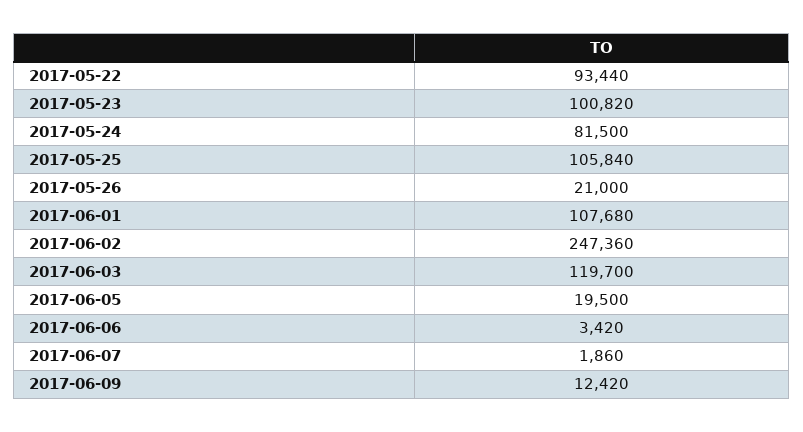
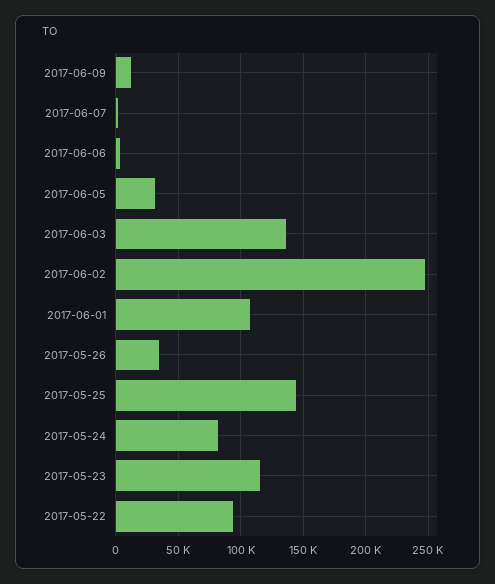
  {
    "2017-05-22": 93440,
-   "2017-05-23": 100820,
+   "2017-05-23": 115000,
    "2017-05-24": 81500,
-   "2017-05-25": 105840,
+   "2017-05-25": 145000,
-   "2017-05-26": 21000,
+   "2017-05-26": 35000,
    "2017-06-01": 107680,
    "2017-06-02": 247360,
-   "2017-06-03": 119700,
+   "2017-06-03": 135000,
-   "2017-06-05": 19500,
+   "2017-06-05": 30000,
    "2017-06-06": 3420,
    "2017-06-07": 1860,
    "2017-06-09": 12420
  }

